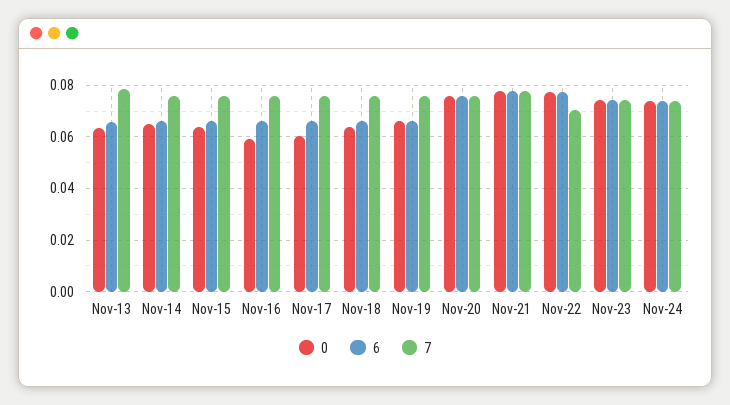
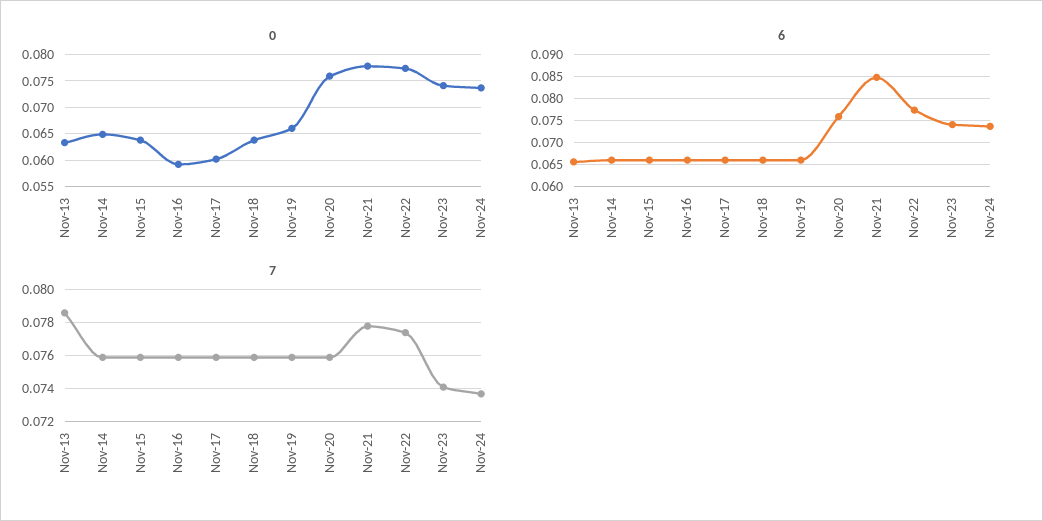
  {
    "0": {
      "Nov-13": 0.0625,
      "Nov-14": 0.065,
      "Nov-15": 0.065,
      "Nov-16": 0.06,
      "Nov-17": 0.06,
      "Nov-18": 0.065,
      "Nov-19": 0.065,
      "Nov-20": 0.075,
      "Nov-21": 0.0775,
      "Nov-22": 0.0775,
      "Nov-23": 0.075,
      "Nov-24": 0.0725
    },
    "6": {
      "Nov-13": 0.065,
      "Nov-14": 0.065,
      "Nov-15": 0.065,
      "Nov-16": 0.065,
      "Nov-17": 0.065,
      "Nov-18": 0.065,
      "Nov-19": 0.065,
      "Nov-20": 0.075,
-     "Nov-21": 0.0775,
+     "Nov-21": 0.085,
      "Nov-22": 0.0775,
      "Nov-23": 0.075,
      "Nov-24": 0.0725
    },
    "7": {
      "Nov-13": 0.0785,
      "Nov-14": 0.076,
      "Nov-15": 0.076,
      "Nov-16": 0.076,
      "Nov-17": 0.076,
      "Nov-18": 0.076,
      "Nov-19": 0.076,
      "Nov-20": 0.076,
      "Nov-21": 0.078,
-     "Nov-22": 0.07,
+     "Nov-22": 0.0775,
      "Nov-23": 0.074,
      "Nov-24": 0.0735
    }
  }

